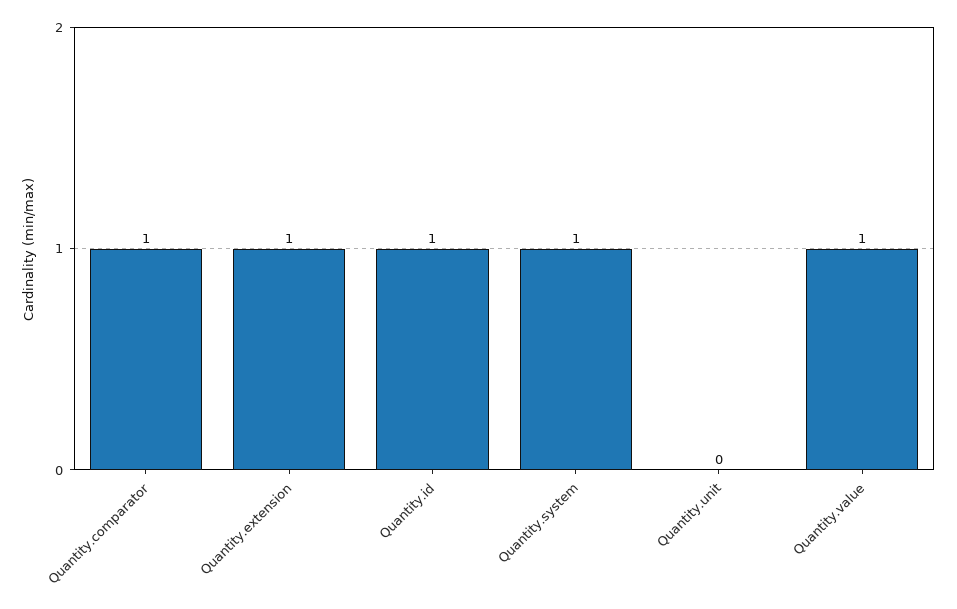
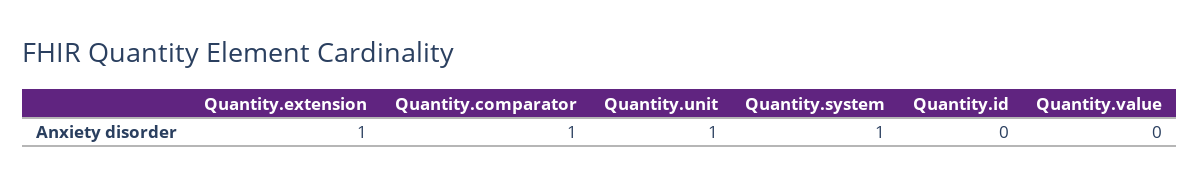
  {
    "Quantity.comparator": 1,
    "Quantity.extension": 1,
-   "Quantity.id": 1,
+   "Quantity.id": 0,
    "Quantity.system": 1,
-   "Quantity.unit": 0,
+   "Quantity.unit": 1,
-   "Quantity.value": 1
+   "Quantity.value": 0
  }

